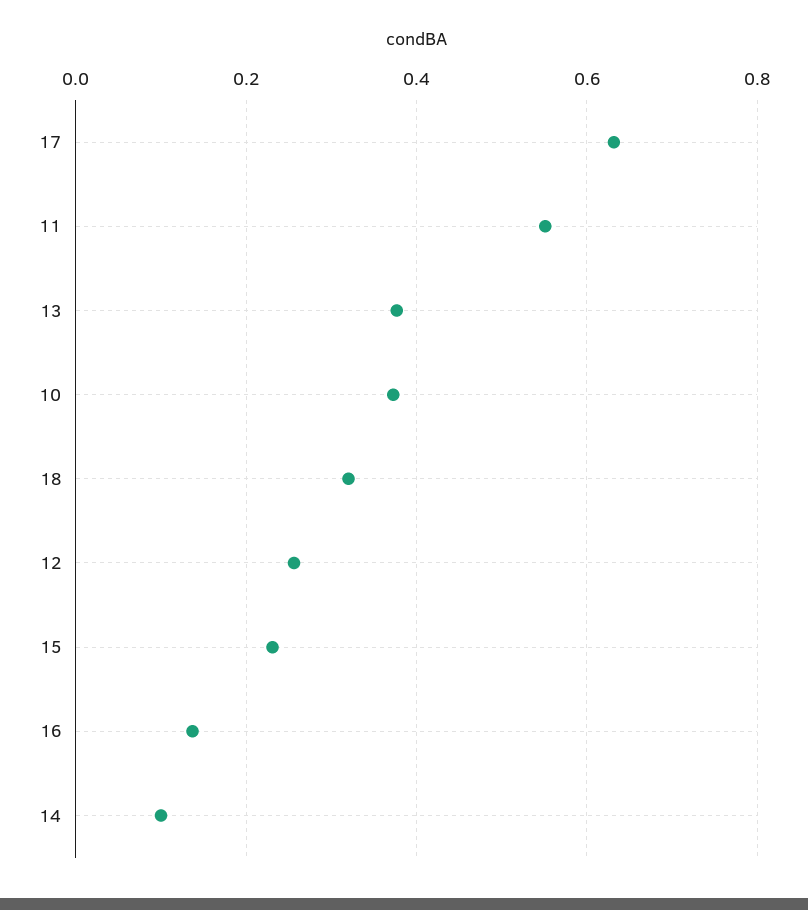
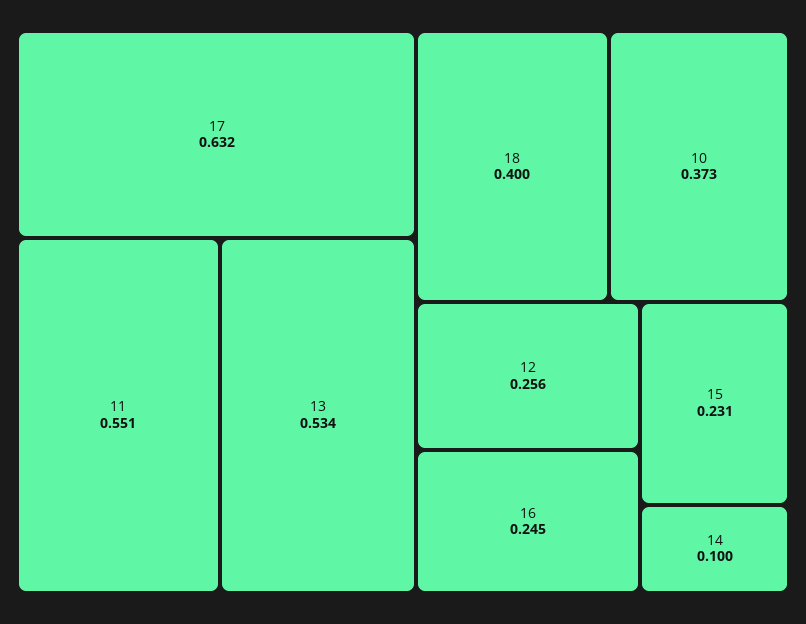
  {
    "17": 0.632,
    "11": 0.551,
-   "13": 0.38,
+   "13": 0.534,
    "10": 0.373,
-   "18": 0.32,
+   "18": 0.4,
    "12": 0.256,
    "15": 0.231,
-   "16": 0.14,
+   "16": 0.245,
    "14": 0.1
  }

